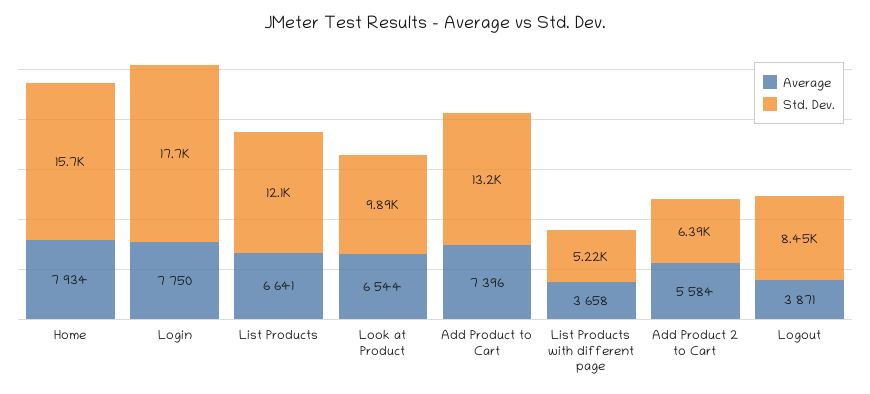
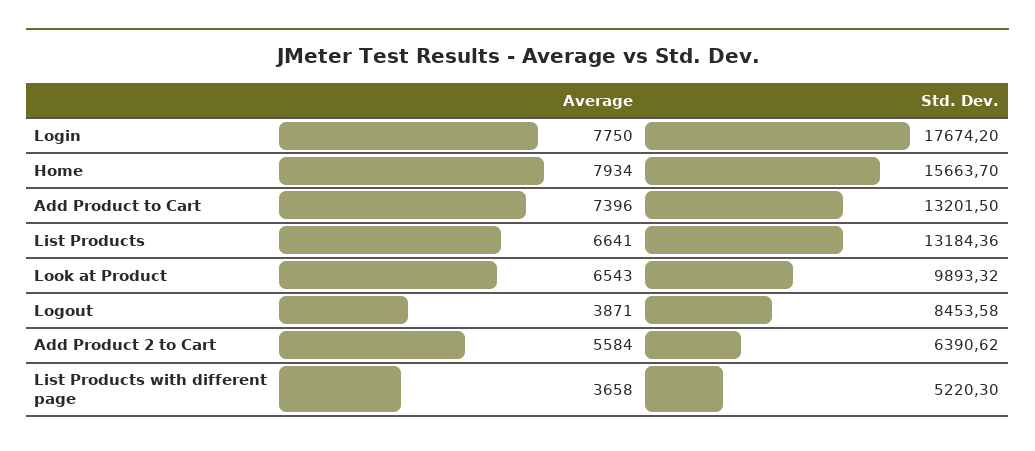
  {
    "Average": {
      "Home": 7934,
      "Login": 7750,
      "List Products": 6641,
-     "Look at Product": 6544,
+     "Look at Product": 6543,
      "Add Product to Cart": 7396,
      "List Products with different page": 3658,
      "Add Product 2 to Cart": 5584,
      "Logout": 3871
    },
    "Std. Dev.": {
      "Home": 15663.7,
      "Login": 17674.2,
-     "List Products": 12100,
+     "List Products": 13184.36,
      "Look at Product": 9893.32,
      "Add Product to Cart": 13201.5,
      "List Products with different page": 5220.3,
      "Add Product 2 to Cart": 6390.62,
      "Logout": 8453.58
    }
  }

